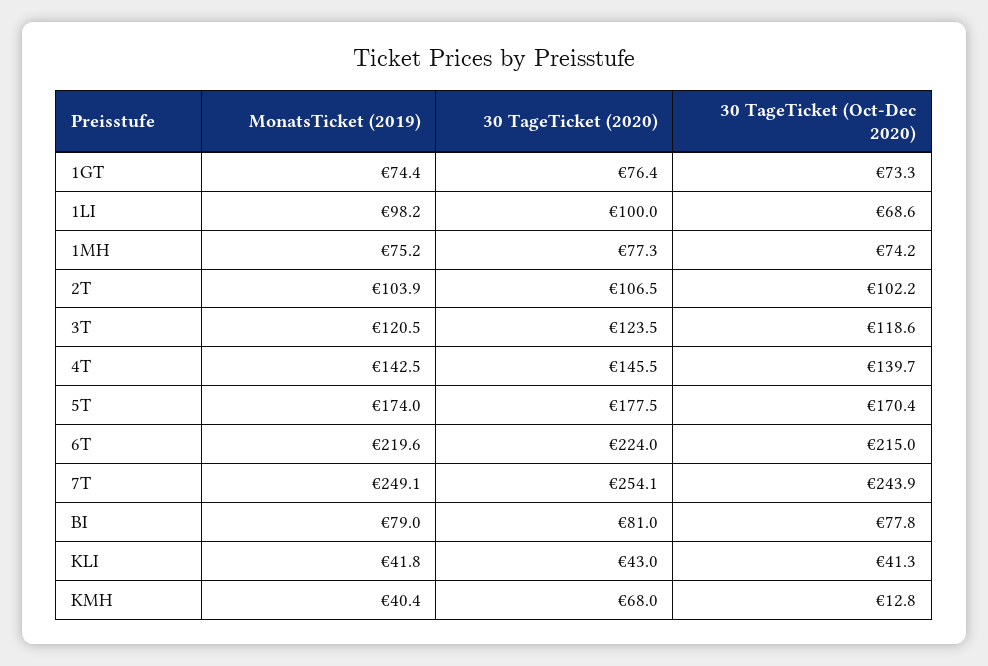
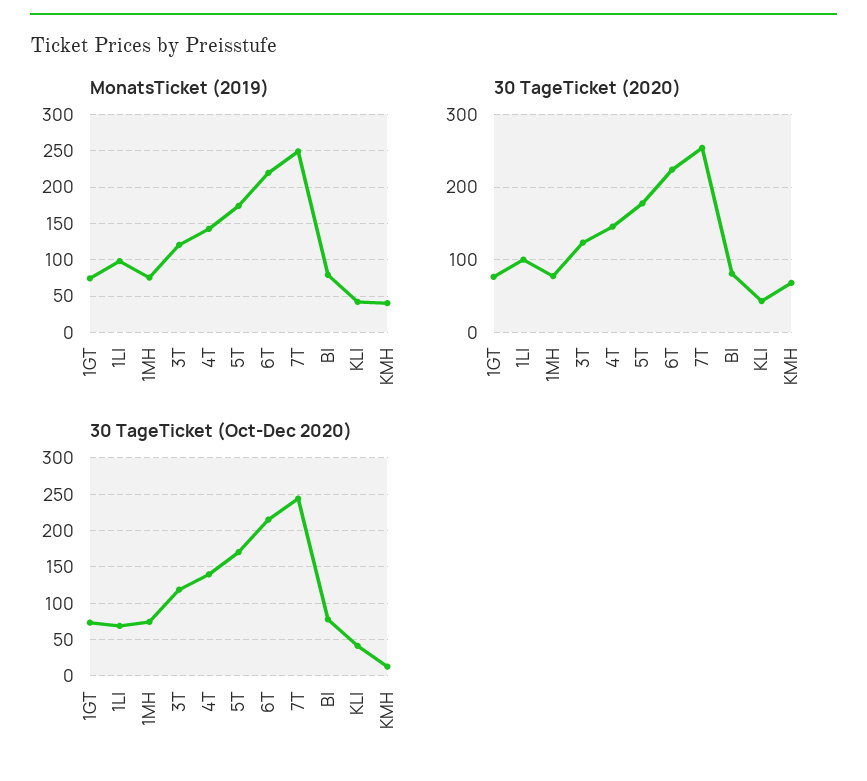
  {
    "MonatsTicket (2019)": {
      "1GT": 74.4,
      "1LI": 98.2,
      "1MH": 75.2,
-     "2T": 103.9,
      "3T": 120.5,
      "4T": 142.5,
      "5T": 174,
      "6T": 219.6,
      "7T": 249.1,
      "BI": 79,
      "KLI": 41.8,
      "KMH": 40.4
    },
    "30 TageTicket (2020)": {
      "1GT": 76.4,
      "1LI": 100,
      "1MH": 77.3,
-     "2T": 106.5,
      "3T": 123.5,
      "4T": 145.5,
      "5T": 177.5,
      "6T": 224,
      "7T": 254.1,
      "BI": 81,
      "KLI": 43,
      "KMH": 68
    },
    "30 TageTicket (Oct-Dec 2020)": {
      "1GT": 73.3,
      "1LI": 68.6,
      "1MH": 74.2,
-     "2T": 102.2,
      "3T": 118.6,
      "4T": 139.7,
      "5T": 170.4,
      "6T": 215,
      "7T": 243.9,
      "BI": 77.8,
      "KLI": 41.3,
      "KMH": 12.8
    }
  }

